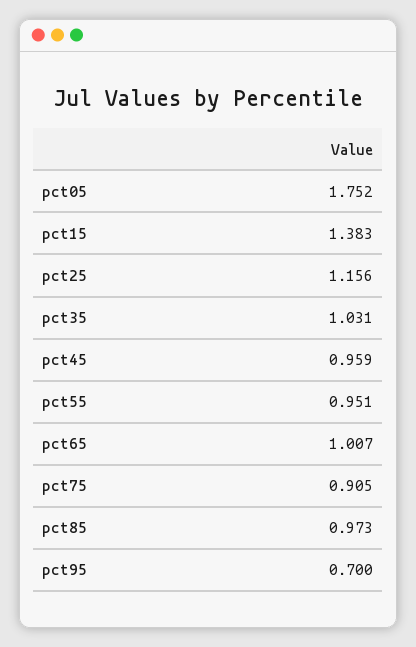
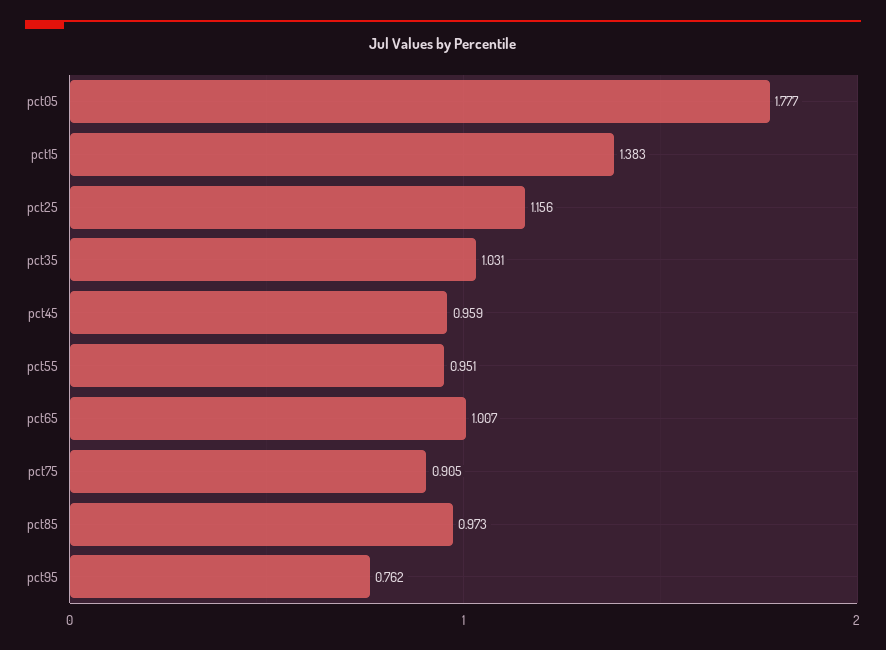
  {
-   "pct05": 1.752,
+   "pct05": 1.777,
    "pct15": 1.383,
    "pct25": 1.156,
    "pct35": 1.031,
    "pct45": 0.959,
    "pct55": 0.951,
    "pct65": 1.007,
    "pct75": 0.905,
    "pct85": 0.973,
-   "pct95": 0.7
+   "pct95": 0.762
  }

